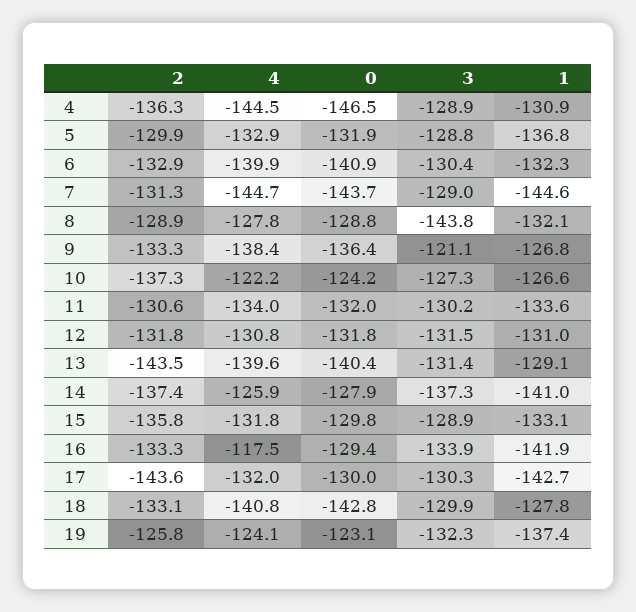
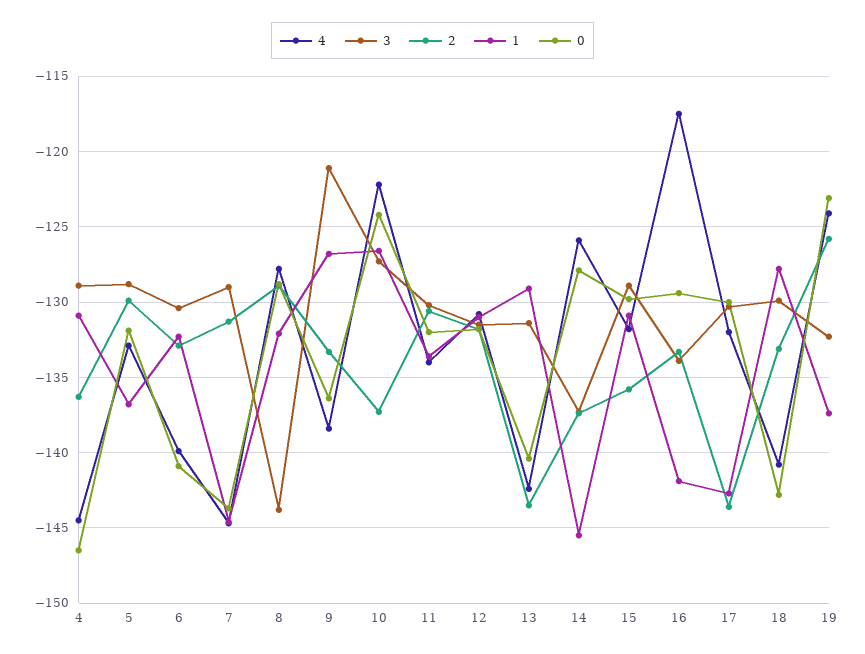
  {
    "2": {
      "4": -136.3,
      "5": -129.9,
      "6": -132.9,
      "7": -131.3,
      "8": -128.9,
      "9": -133.3,
      "10": -137.3,
      "11": -130.6,
      "12": -131.8,
      "13": -143.5,
      "14": -137.4,
      "15": -135.8,
      "16": -133.3,
      "17": -143.6,
      "18": -133.1,
      "19": -125.8
    },
    "4": {
      "4": -144.5,
      "5": -132.9,
      "6": -139.9,
      "7": -144.7,
      "8": -127.8,
      "9": -138.4,
      "10": -122.2,
      "11": -134,
      "12": -130.8,
-     "13": -139.6,
+     "13": -142.5,
      "14": -125.9,
      "15": -131.8,
      "16": -117.5,
      "17": -132,
      "18": -140.8,
      "19": -124.1
    },
    "0": {
      "4": -146.5,
      "5": -131.9,
      "6": -140.9,
      "7": -143.7,
      "8": -128.8,
      "9": -136.4,
      "10": -124.2,
      "11": -132,
      "12": -131.8,
      "13": -140.4,
      "14": -127.9,
      "15": -129.8,
      "16": -129.4,
      "17": -130,
      "18": -142.8,
      "19": -123.1
    },
    "3": {
      "4": -128.9,
      "5": -128.8,
      "6": -130.4,
      "7": -129,
      "8": -143.8,
      "9": -121.1,
      "10": -127.3,
      "11": -130.2,
      "12": -131.5,
      "13": -131.4,
      "14": -137.3,
      "15": -128.9,
      "16": -133.9,
      "17": -130.3,
      "18": -129.9,
      "19": -132.3
    },
    "1": {
      "4": -130.9,
      "5": -136.8,
      "6": -132.3,
      "7": -144.6,
      "8": -132.1,
      "9": -126.8,
      "10": -126.6,
      "11": -133.6,
      "12": -131,
      "13": -129.1,
-     "14": -141,
+     "14": -145.5,
-     "15": -133.1,
+     "15": -131,
      "16": -141.9,
      "17": -142.7,
      "18": -127.8,
      "19": -137.4
    }
  }

